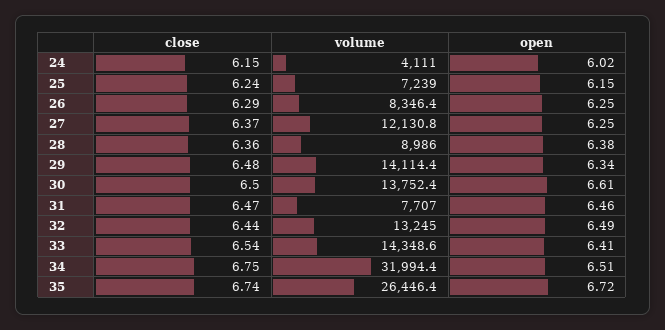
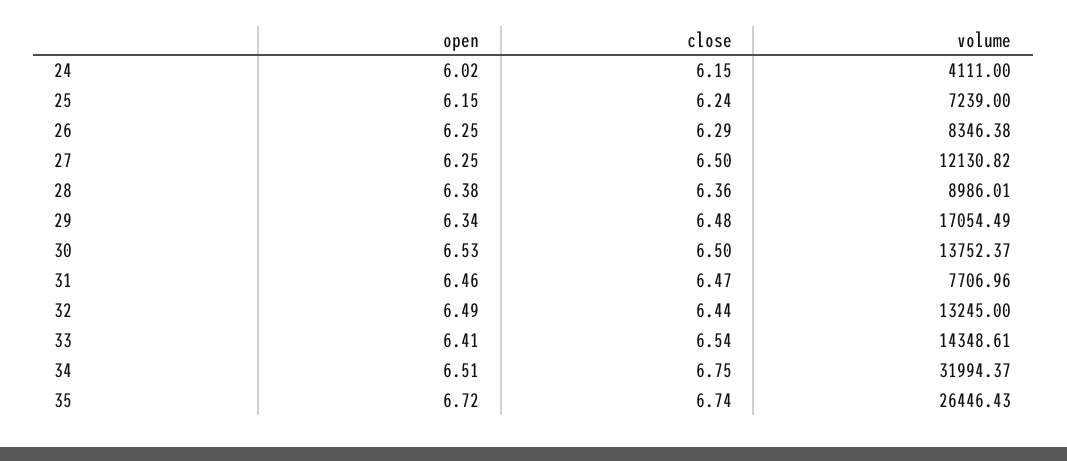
  {
    "close": {
      "24": 6.15,
      "25": 6.24,
      "26": 6.29,
-     "27": 6.37,
+     "27": 6.5,
      "28": 6.36,
      "29": 6.48,
      "30": 6.5,
      "31": 6.47,
      "32": 6.44,
      "33": 6.54,
      "34": 6.75,
      "35": 6.74
    },
    "volume": {
      "24": 4111,
      "25": 7239,
      "26": 8346.38,
      "27": 12130.82,
      "28": 8986.01,
-     "29": 14114.4,
+     "29": 17054.49,
      "30": 13752.37,
      "31": 7706.96,
      "32": 13245,
      "33": 14348.61,
      "34": 31994.37,
      "35": 26446.43
    },
    "open": {
      "24": 6.02,
      "25": 6.15,
      "26": 6.25,
      "27": 6.25,
      "28": 6.38,
      "29": 6.34,
-     "30": 6.61,
+     "30": 6.53,
      "31": 6.46,
      "32": 6.49,
      "33": 6.41,
      "34": 6.51,
      "35": 6.72
    }
  }

